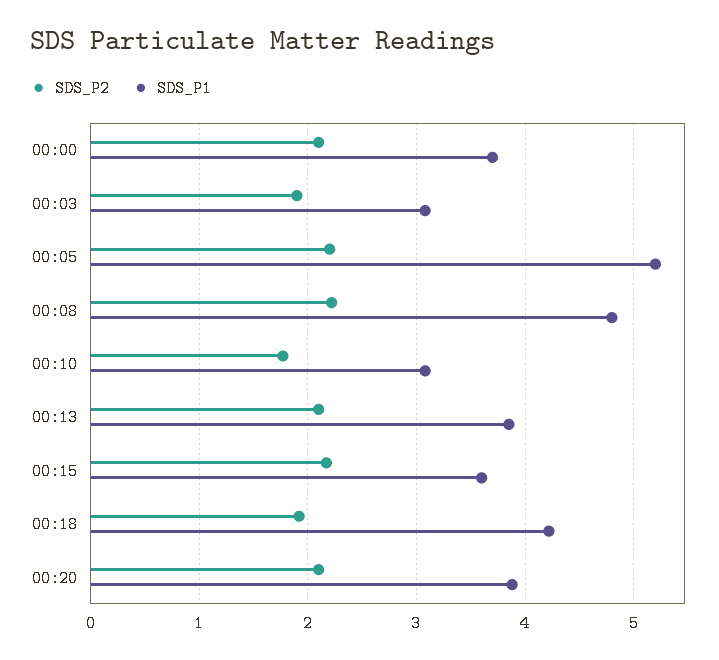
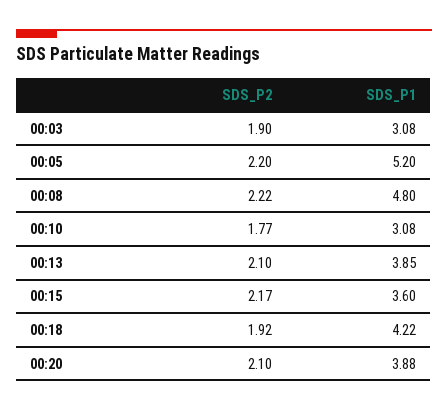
  {
    "SDS_P2": {
-     "00:00": 2.1,
      "00:03": 1.9,
      "00:05": 2.2,
      "00:08": 2.22,
      "00:10": 1.77,
      "00:13": 2.1,
      "00:15": 2.17,
      "00:18": 1.92,
      "00:20": 2.1
    },
    "SDS_P1": {
-     "00:00": 3.7,
      "00:03": 3.08,
      "00:05": 5.2,
      "00:08": 4.8,
      "00:10": 3.08,
      "00:13": 3.85,
      "00:15": 3.6,
      "00:18": 4.22,
      "00:20": 3.88
    }
  }

